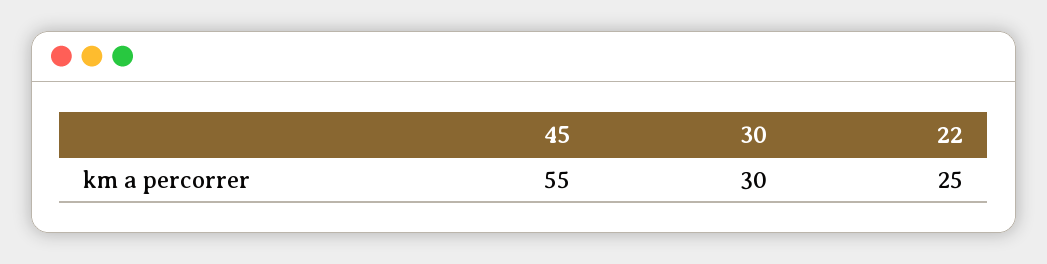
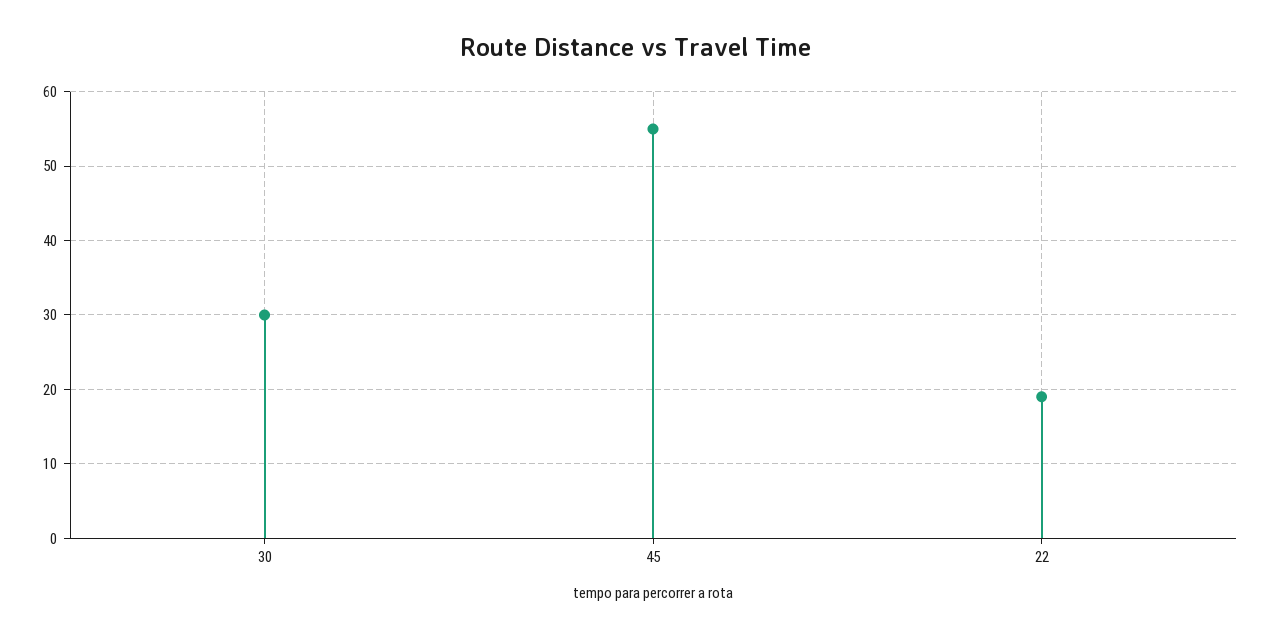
  {
    "45": 55,
    "30": 30,
-   "22": 25
+   "22": 19
  }

